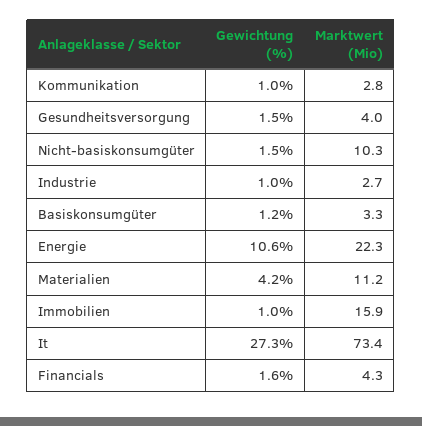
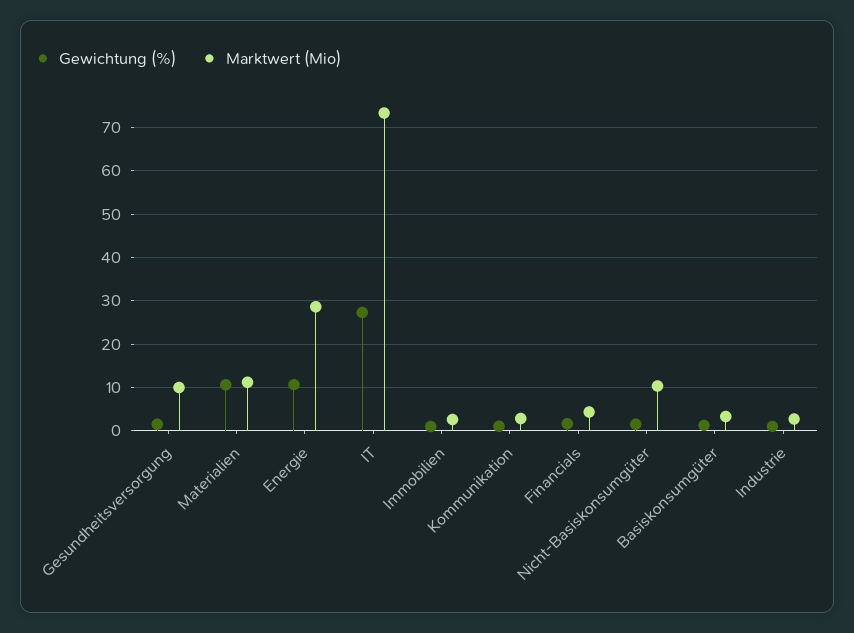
  {
    "Gewichtung (%)": {
      "Kommunikation": 1,
      "Gesundheitsversorgung": 1.5,
      "Nicht-basiskonsumgüter": 1.5,
      "Industrie": 1,
      "Basiskonsumgüter": 1.2,
      "Energie": 10.6,
-     "Materialien": 4.2,
+     "Materialien": 10,
      "Immobilien": 1,
      "It": 27.3,
      "Financials": 1.6
    },
    "Marktwert (Mio)": {
      "Kommunikation": 2.8,
-     "Gesundheitsversorgung": 4,
+     "Gesundheitsversorgung": 10,
      "Nicht-basiskonsumgüter": 10.3,
      "Industrie": 2.7,
      "Basiskonsumgüter": 3.3,
-     "Energie": 22.3,
+     "Energie": 28,
      "Materialien": 11.2,
-     "Immobilien": 15.9,
+     "Immobilien": 2,
      "It": 73.4,
      "Financials": 4.3
    }
  }

